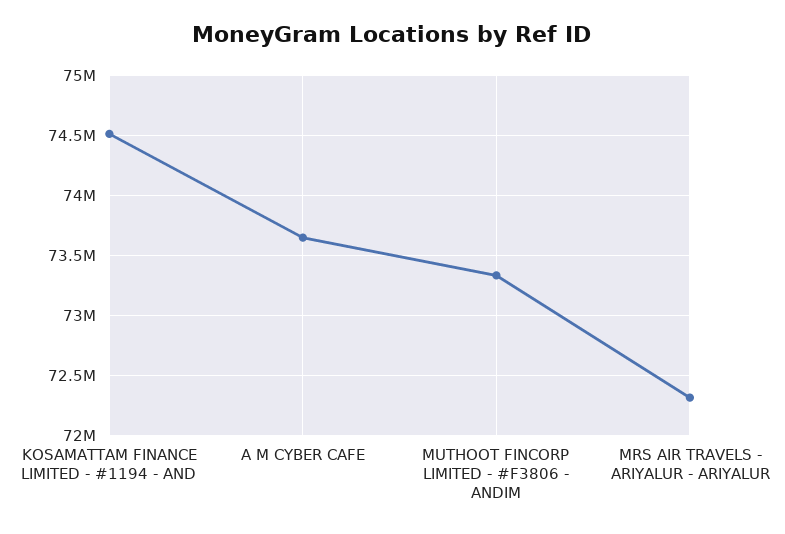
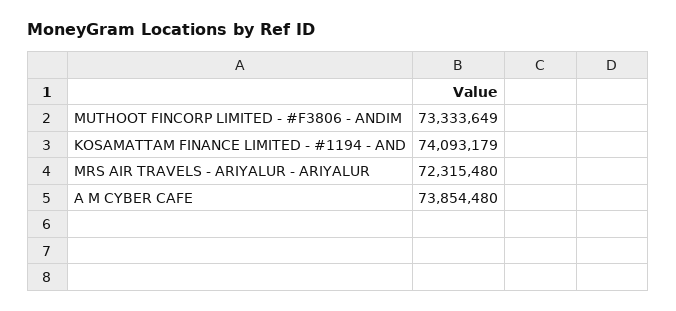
  {
-   "KOSAMATTAM FINANCE LIMITED - #1194 - AND": 74500000,
+   "KOSAMATTAM FINANCE LIMITED - #1194 - AND": 74093179,
-   "A M CYBER CAFE": 73650000,
+   "A M CYBER CAFE": 73854480,
    "MUTHOOT FINCORP LIMITED - #F3806 - ANDIM": 73333649,
    "MRS AIR TRAVELS - ARIYALUR - ARIYALUR": 72315480
  }

